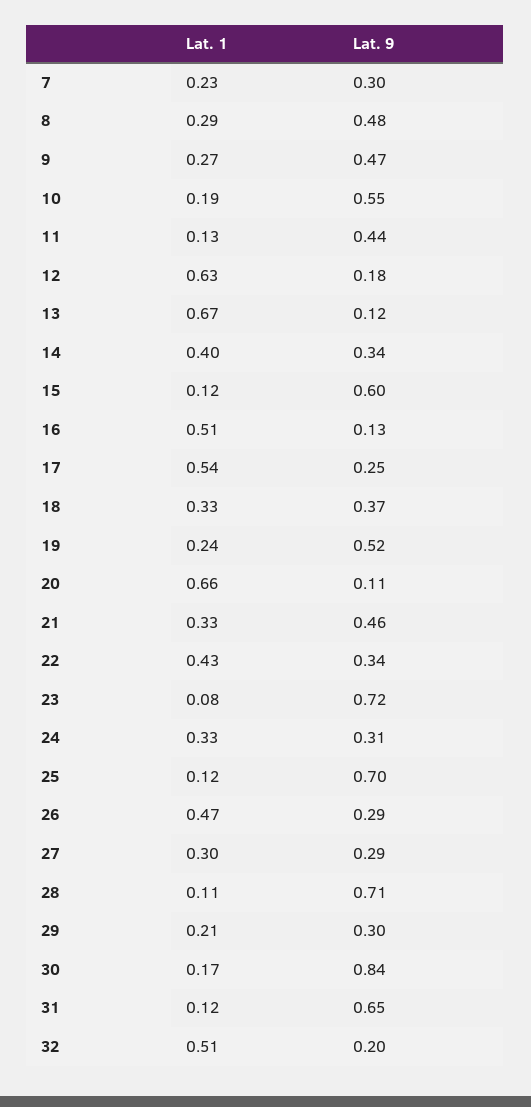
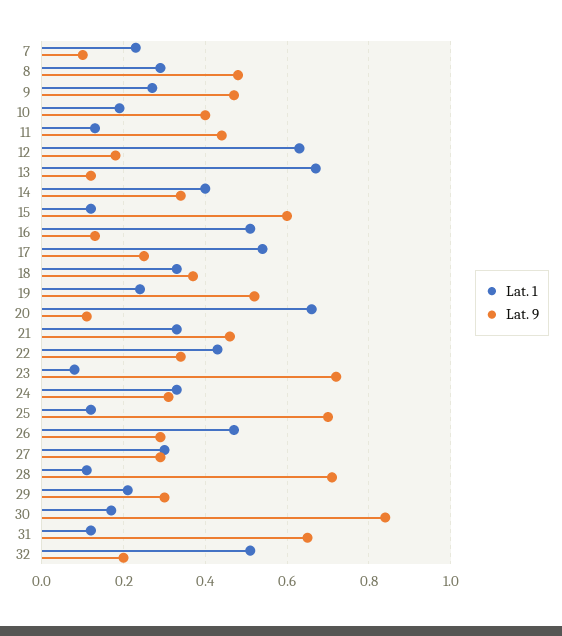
  {
    "Lat. 1": {
      "7": 0.23,
      "8": 0.29,
      "9": 0.27,
      "10": 0.19,
      "11": 0.13,
      "12": 0.63,
      "13": 0.67,
      "14": 0.4,
      "15": 0.12,
      "16": 0.51,
      "17": 0.54,
      "18": 0.33,
      "19": 0.24,
      "20": 0.66,
      "21": 0.33,
      "22": 0.43,
      "23": 0.08,
      "24": 0.33,
      "25": 0.12,
      "26": 0.47,
      "27": 0.3,
      "28": 0.11,
      "29": 0.21,
      "30": 0.17,
      "31": 0.12,
      "32": 0.51
    },
    "Lat. 9": {
-     "7": 0.3,
+     "7": 0.1,
      "8": 0.48,
      "9": 0.47,
-     "10": 0.55,
+     "10": 0.4,
      "11": 0.44,
      "12": 0.18,
      "13": 0.12,
      "14": 0.34,
      "15": 0.6,
      "16": 0.13,
      "17": 0.25,
      "18": 0.37,
      "19": 0.52,
      "20": 0.11,
      "21": 0.46,
      "22": 0.34,
      "23": 0.72,
      "24": 0.31,
      "25": 0.7,
      "26": 0.29,
      "27": 0.29,
      "28": 0.71,
      "29": 0.3,
      "30": 0.84,
      "31": 0.65,
      "32": 0.2
    }
  }

